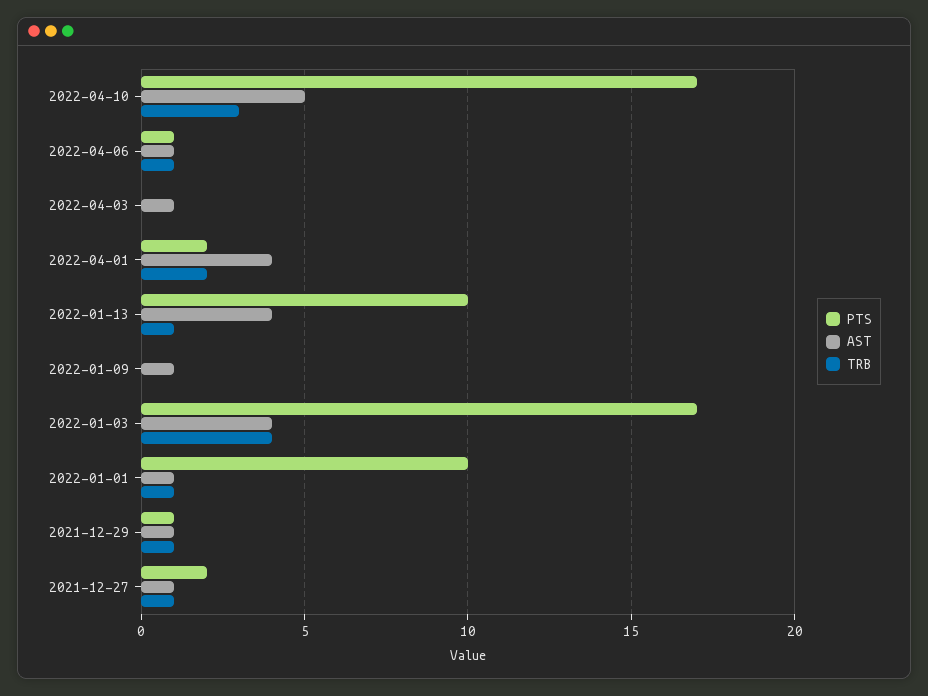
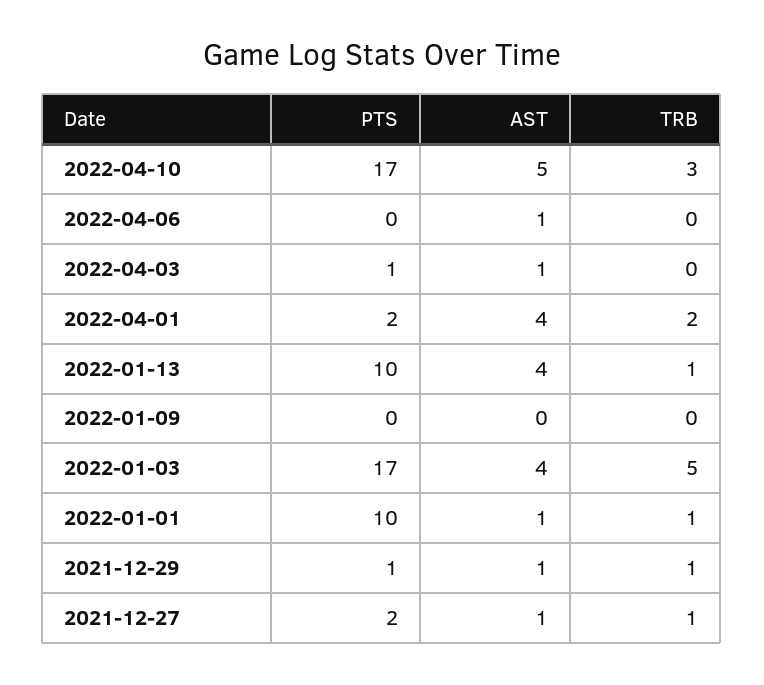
  {
    "PTS": {
      "2022-04-10": 17,
-     "2022-04-06": 1,
+     "2022-04-06": 0,
-     "2022-04-03": 0,
+     "2022-04-03": 1,
      "2022-04-01": 2,
      "2022-01-13": 10,
      "2022-01-09": 0,
      "2022-01-03": 17,
      "2022-01-01": 10,
      "2021-12-29": 1,
      "2021-12-27": 2
    },
    "AST": {
      "2022-04-10": 5,
      "2022-04-06": 1,
      "2022-04-03": 1,
      "2022-04-01": 4,
      "2022-01-13": 4,
-     "2022-01-09": 1,
+     "2022-01-09": 0,
      "2022-01-03": 4,
      "2022-01-01": 1,
      "2021-12-29": 1,
      "2021-12-27": 1
    },
    "TRB": {
      "2022-04-10": 3,
-     "2022-04-06": 1,
+     "2022-04-06": 0,
      "2022-04-03": 0,
      "2022-04-01": 2,
      "2022-01-13": 1,
      "2022-01-09": 0,
-     "2022-01-03": 4,
+     "2022-01-03": 5,
      "2022-01-01": 1,
      "2021-12-29": 1,
      "2021-12-27": 1
    }
  }

